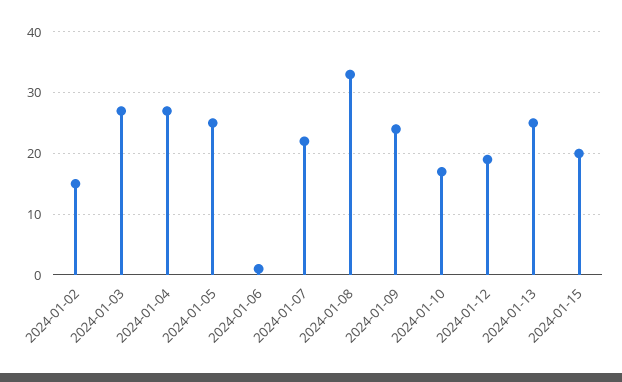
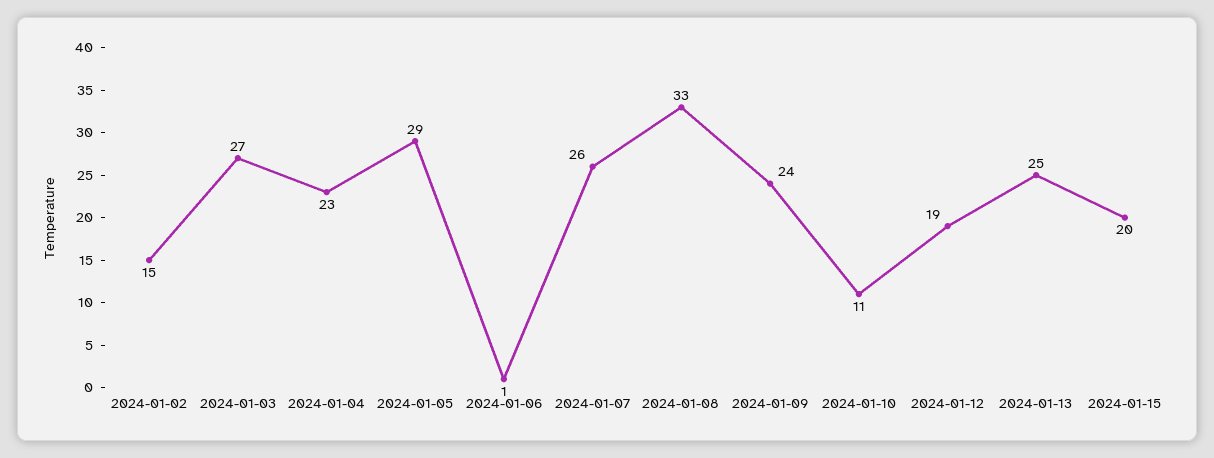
  {
    "2024-01-02": 15,
    "2024-01-03": 27,
-   "2024-01-04": 27,
+   "2024-01-04": 23,
-   "2024-01-05": 25,
+   "2024-01-05": 29,
    "2024-01-06": 1,
-   "2024-01-07": 22,
+   "2024-01-07": 26,
    "2024-01-08": 33,
    "2024-01-09": 24,
-   "2024-01-10": 17,
+   "2024-01-10": 11,
    "2024-01-12": 19,
    "2024-01-13": 25,
    "2024-01-15": 20
  }

